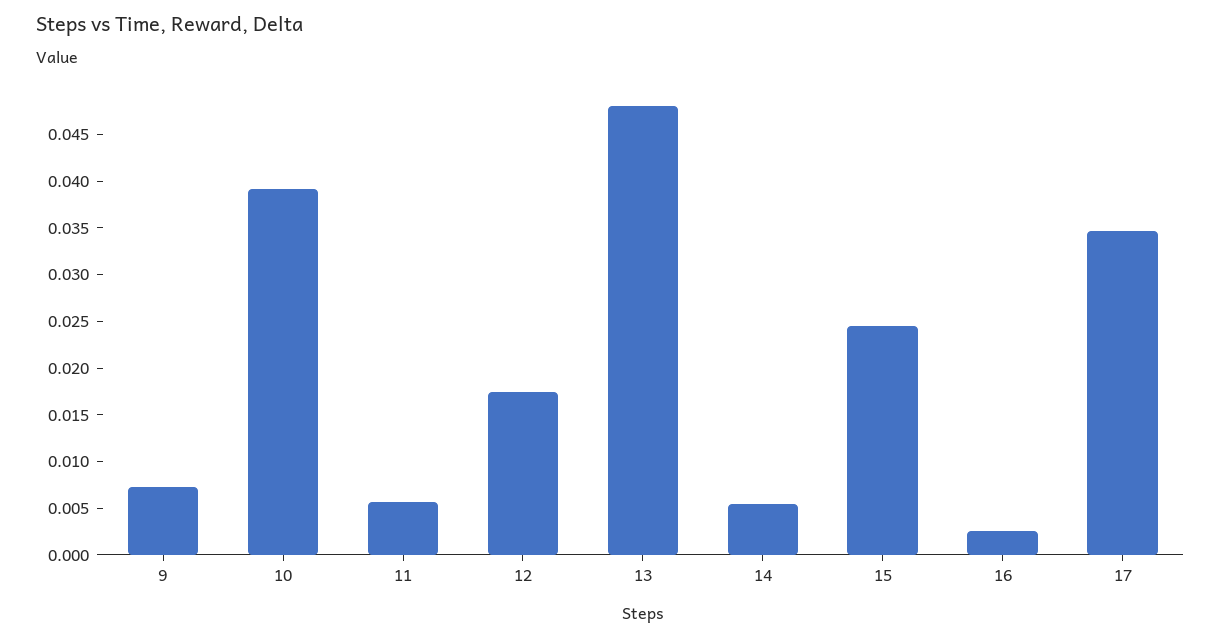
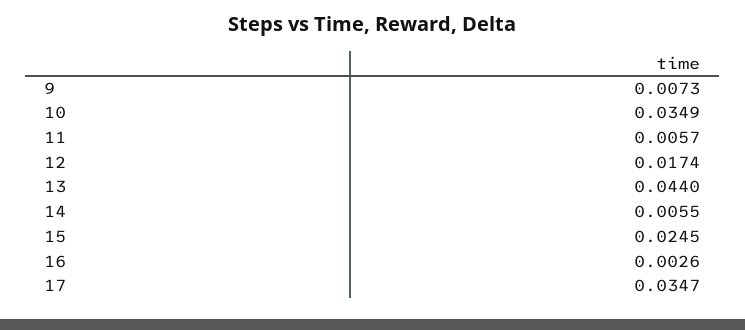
  {
    "9": 0.0073,
-   "10": 0.039,
+   "10": 0.0349,
    "11": 0.0057,
    "12": 0.0174,
-   "13": 0.048,
+   "13": 0.044,
    "14": 0.0055,
    "15": 0.0245,
    "16": 0.0026,
    "17": 0.0347
  }

